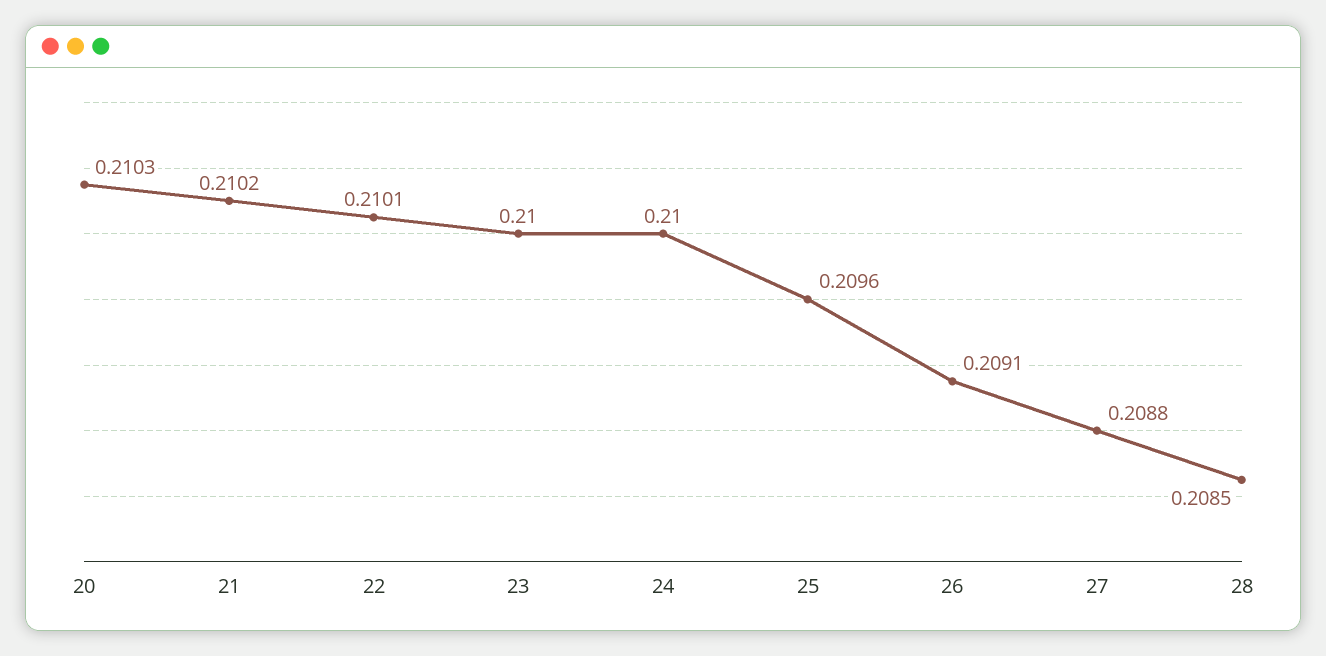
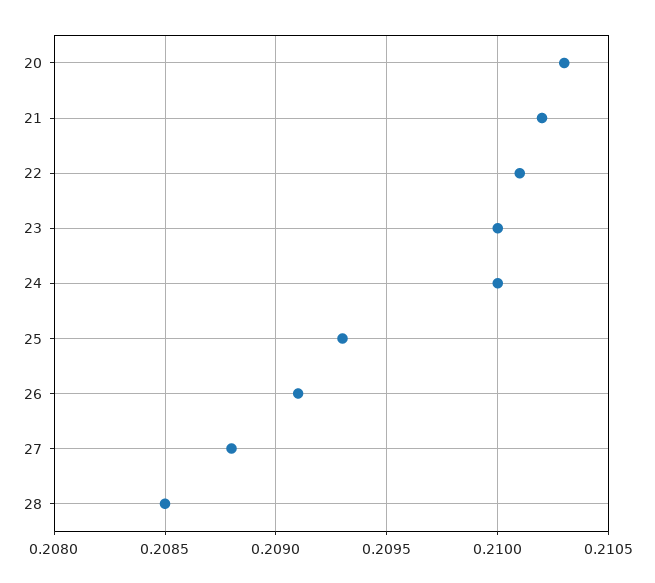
  {
    "20": 0.2103,
    "21": 0.2102,
    "22": 0.2101,
    "23": 0.21,
    "24": 0.21,
-   "25": 0.2096,
+   "25": 0.2093,
    "26": 0.2091,
    "27": 0.2088,
    "28": 0.2085
  }

